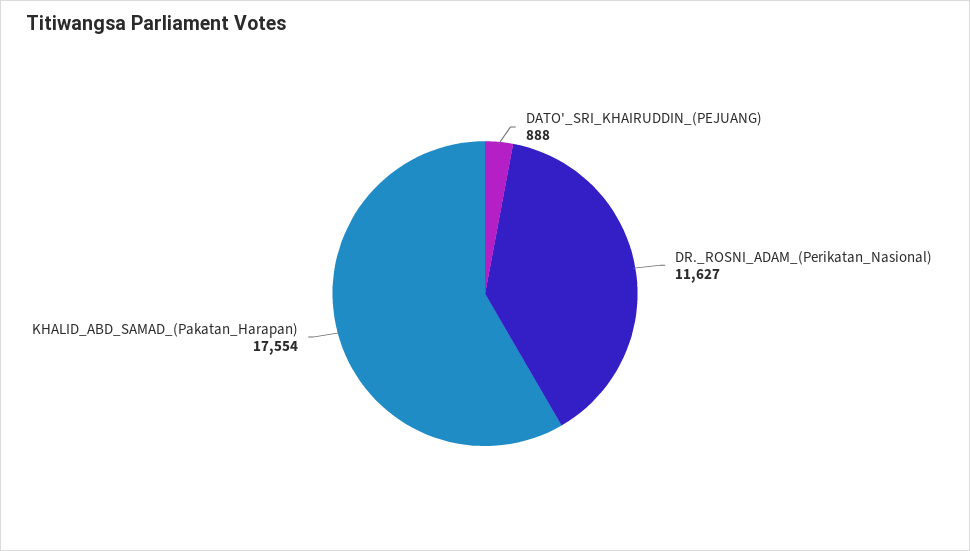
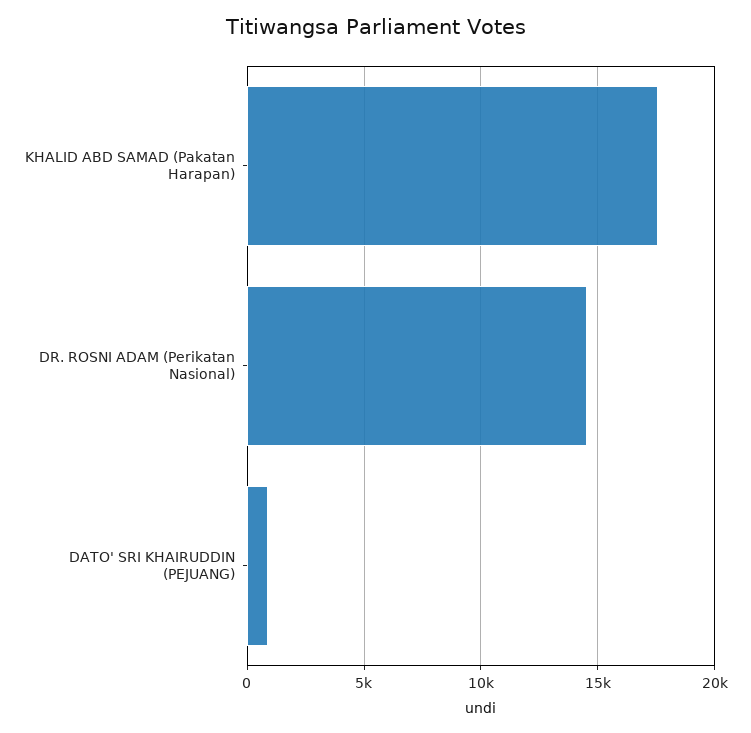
  {
    "DATO'_SRI_KHAIRUDDIN_(PEJUANG)": 888,
-   "DR._ROSNI_ADAM_(Perikatan_Nasional)": 11627,
+   "DR._ROSNI_ADAM_(Perikatan_Nasional)": 14500,
    "KHALID_ABD_SAMAD_(Pakatan_Harapan)": 17554
  }

